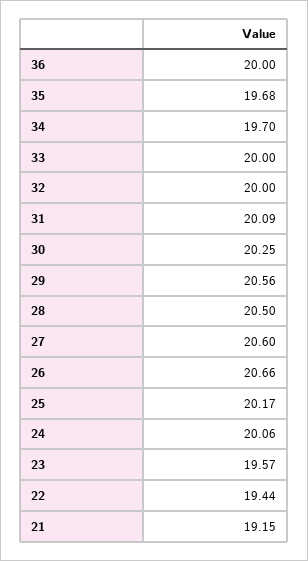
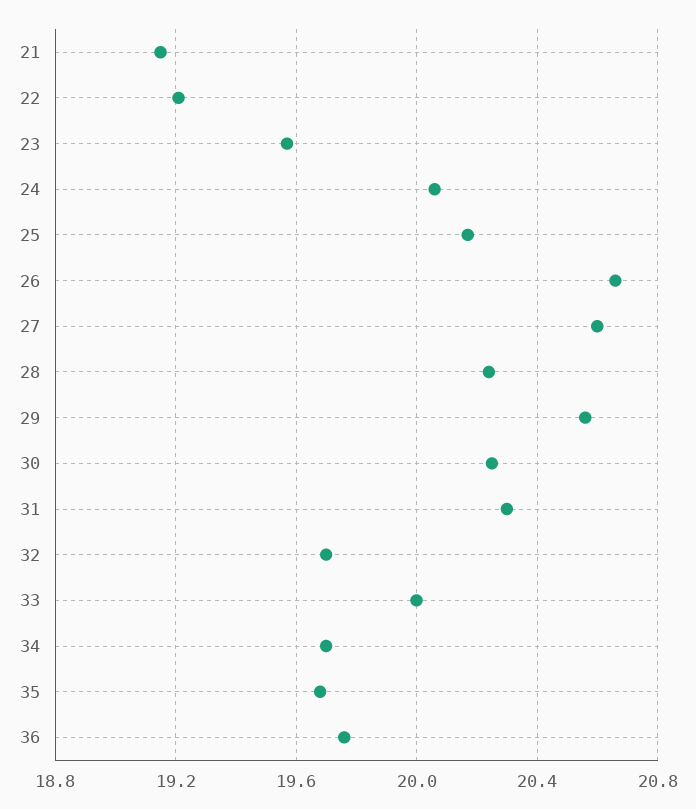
  {
-   "36": 20,
+   "36": 19.75,
    "35": 19.68,
    "34": 19.7,
    "33": 20,
-   "32": 20,
+   "32": 19.7,
-   "31": 20.09,
+   "31": 20.3,
    "30": 20.25,
    "29": 20.56,
-   "28": 20.5,
+   "28": 20.25,
    "27": 20.6,
    "26": 20.66,
    "25": 20.17,
    "24": 20.06,
    "23": 19.57,
-   "22": 19.44,
+   "22": 19.2,
    "21": 19.15
  }

